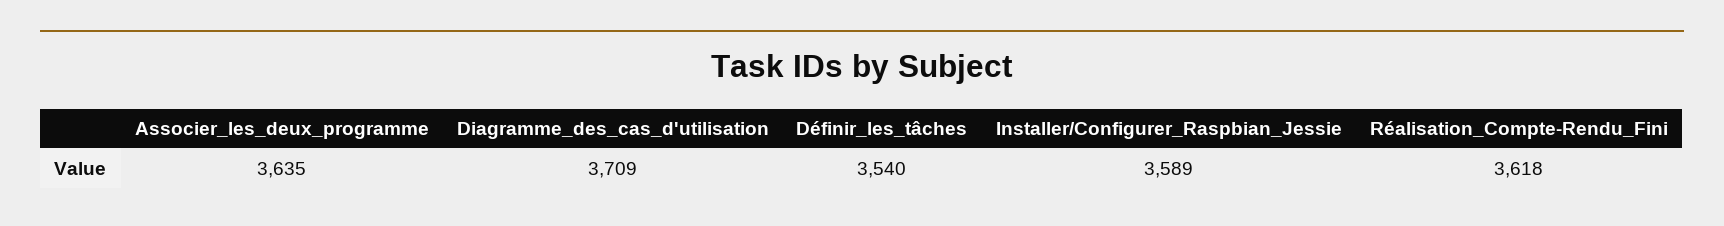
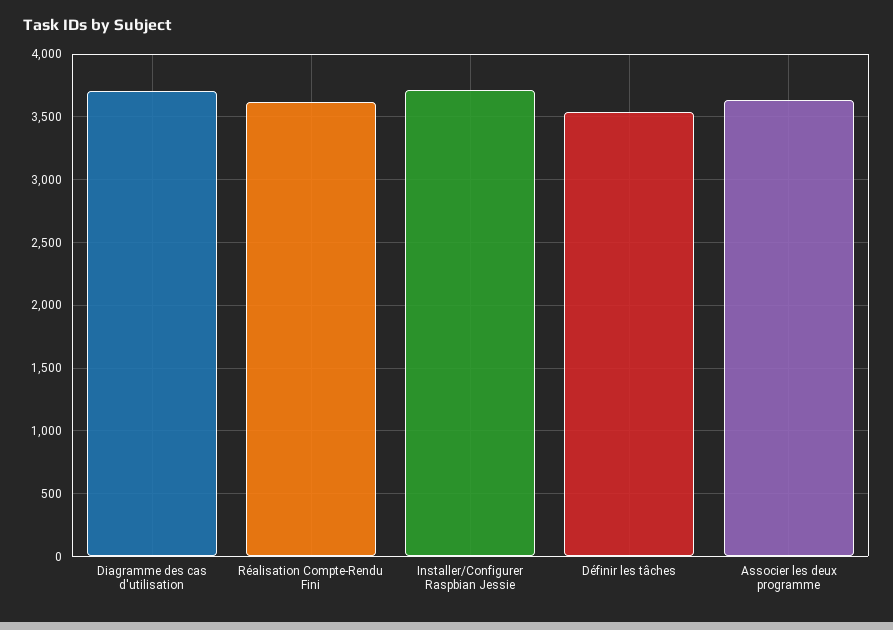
  {
    "Associer_les_deux_programme": 3635,
    "Diagramme_des_cas_d'utilisation": 3709,
    "Définir_les_tâches": 3540,
-   "Installer/Configurer_Raspbian_Jessie": 3589,
+   "Installer/Configurer_Raspbian_Jessie": 3700,
    "Réalisation_Compte-Rendu_Fini": 3618
  }

